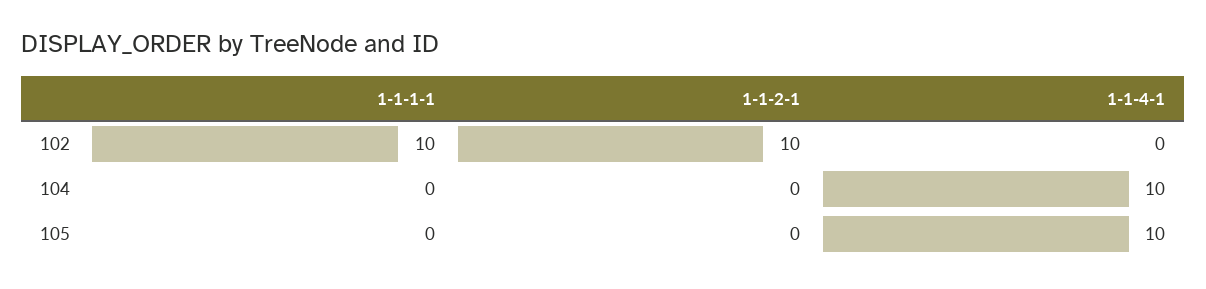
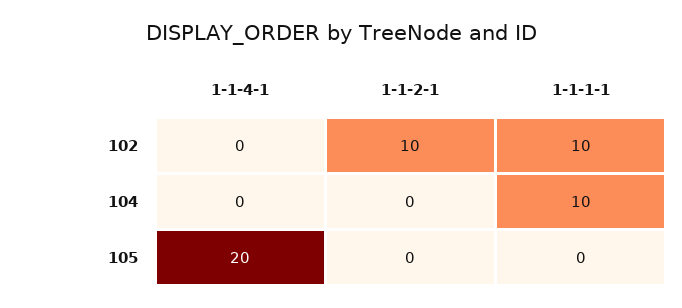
  {
    "1-1-1-1": {
      "102": 10,
-     "104": 0,
+     "104": 10,
      "105": 0
    },
    "1-1-2-1": {
      "102": 10,
      "104": 0,
      "105": 0
    },
    "1-1-4-1": {
      "102": 0,
-     "104": 10,
+     "104": 0,
-     "105": 10
+     "105": 20
    }
  }

